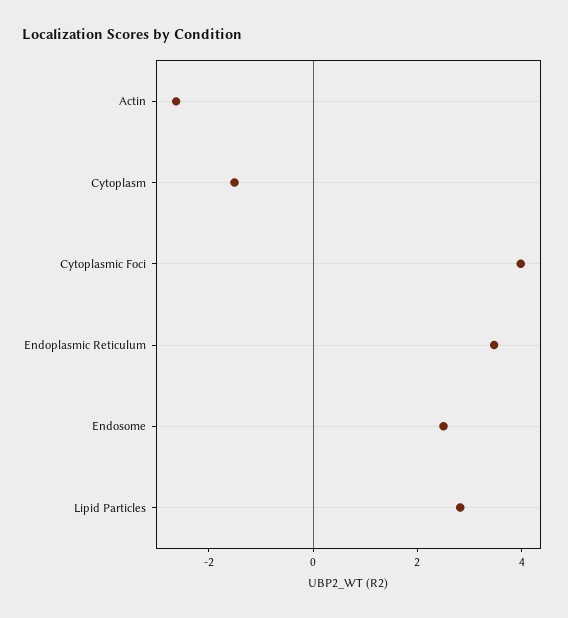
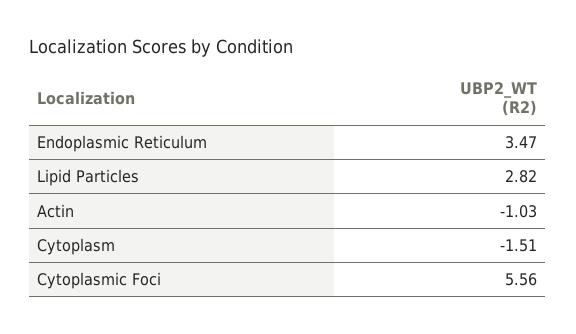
  {
-   "Actin": -2.5,
+   "Actin": -1.03,
    "Cytoplasm": -1.51,
-   "Cytoplasmic Foci": 4,
+   "Cytoplasmic Foci": 5.56,
    "Endoplasmic Reticulum": 3.47,
-   "Endosome": 2.5,
    "Lipid Particles": 2.82
  }

